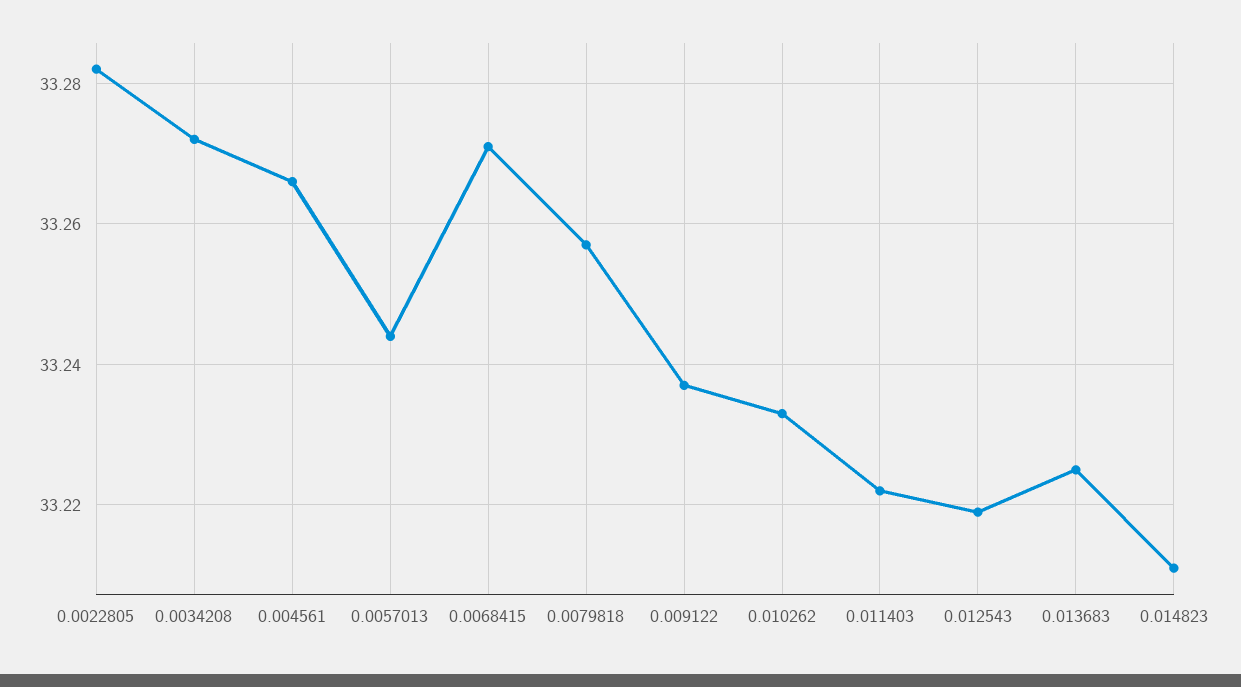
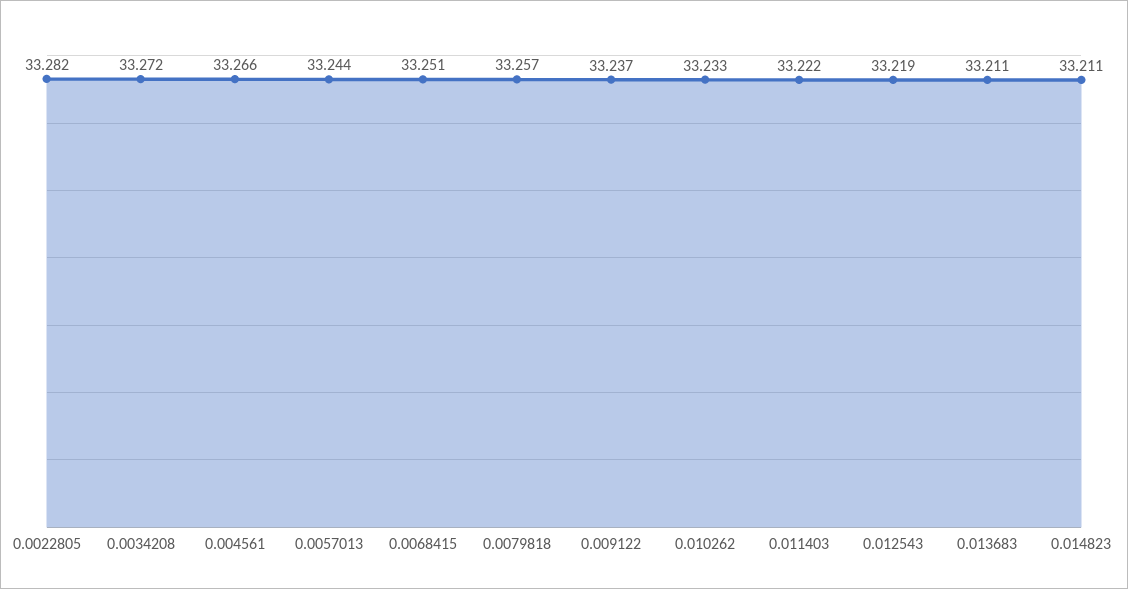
  {
    "0.0022805": 33.282,
    "0.0034208": 33.272,
    "0.004561": 33.266,
    "0.0057013": 33.244,
-   "0.0068415": 33.27,
+   "0.0068415": 33.251,
    "0.0079818": 33.257,
    "0.009122": 33.237,
    "0.010262": 33.233,
    "0.011403": 33.222,
    "0.012543": 33.219,
-   "0.013683": 33.225,
+   "0.013683": 33.211,
    "0.014823": 33.211
  }

